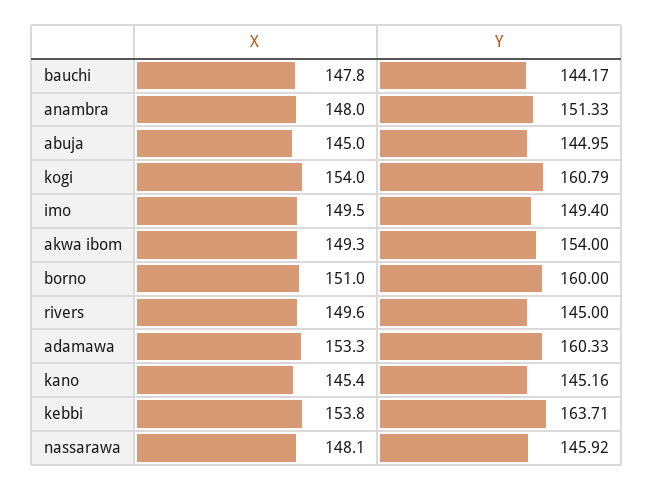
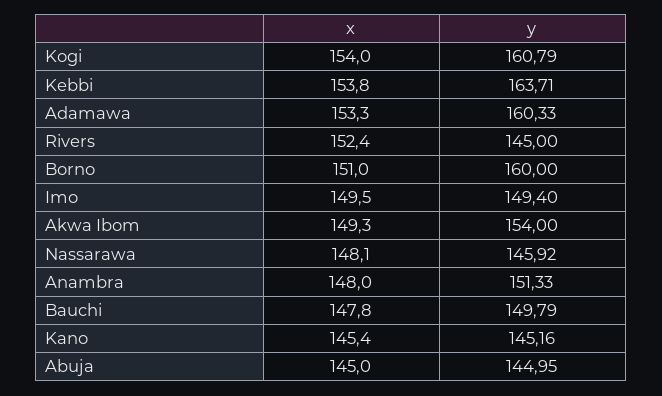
  {
    "X": {
      "bauchi": 147.8,
      "anambra": 148,
      "abuja": 145,
      "kogi": 154,
      "imo": 149.5,
      "akwa ibom": 149.3,
      "borno": 151,
-     "rivers": 149.6,
+     "rivers": 152.4,
      "adamawa": 153.3,
      "kano": 145.4,
      "kebbi": 153.8,
      "nassarawa": 148.1
    },
    "Y": {
-     "bauchi": 144.17,
+     "bauchi": 149.79,
      "anambra": 151.33,
      "abuja": 144.95,
      "kogi": 160.79,
      "imo": 149.4,
      "akwa ibom": 154,
      "borno": 160,
      "rivers": 145,
      "adamawa": 160.33,
      "kano": 145.16,
      "kebbi": 163.71,
      "nassarawa": 145.92
    }
  }

